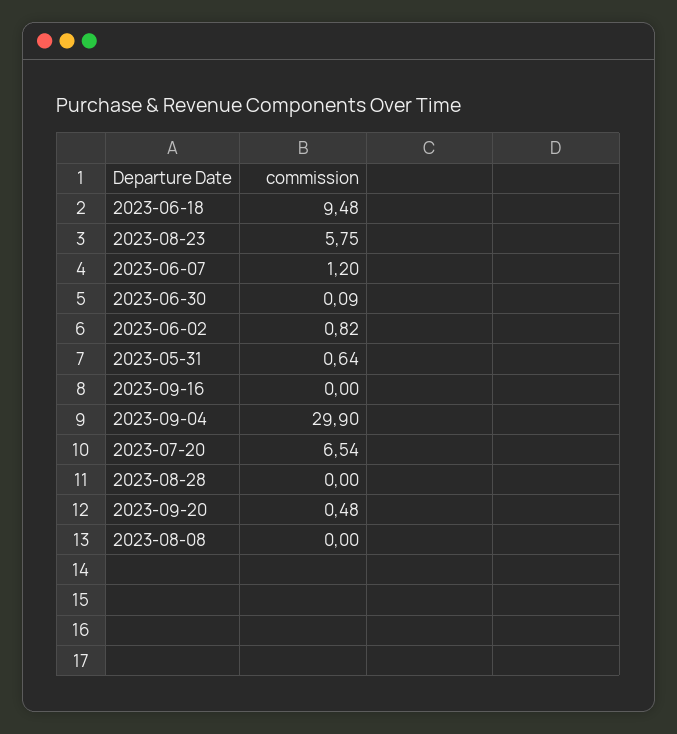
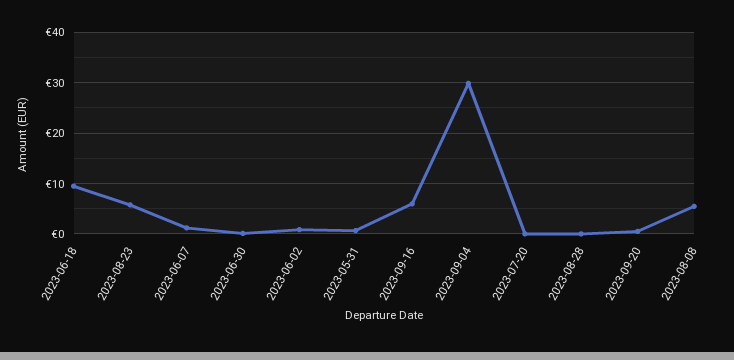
  {
    "2023-06-18": 9.48,
    "2023-08-23": 5.75,
    "2023-06-07": 1.2,
    "2023-06-30": 0.09,
    "2023-06-02": 0.82,
    "2023-05-31": 0.64,
-   "2023-09-16": 0,
+   "2023-09-16": 6,
    "2023-09-04": 29.9,
-   "2023-07-20": 6.54,
+   "2023-07-20": 0,
    "2023-08-28": 0,
    "2023-09-20": 0.48,
-   "2023-08-08": 0
+   "2023-08-08": 6
  }

